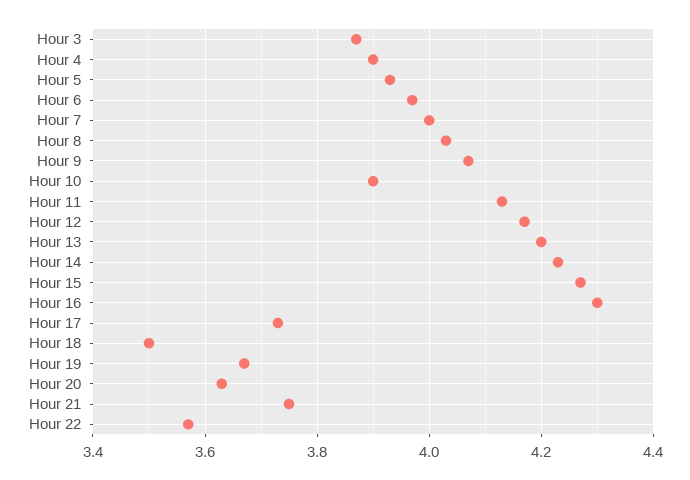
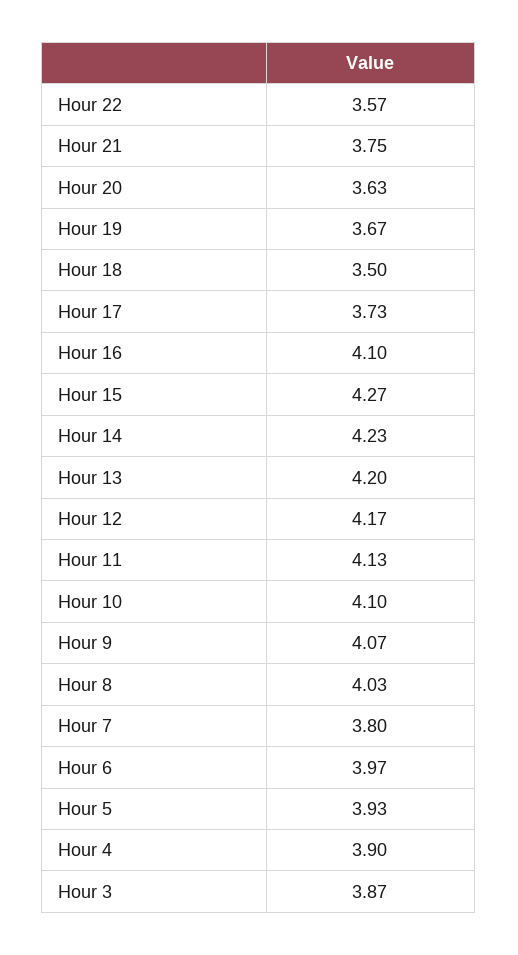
  {
    "Hour 3": 3.87,
    "Hour 4": 3.9,
    "Hour 5": 3.93,
    "Hour 6": 3.97,
-   "Hour 7": 4,
+   "Hour 7": 3.8,
    "Hour 8": 4.03,
    "Hour 9": 4.07,
-   "Hour 10": 3.9,
+   "Hour 10": 4.1,
    "Hour 11": 4.13,
    "Hour 12": 4.17,
    "Hour 13": 4.2,
    "Hour 14": 4.23,
    "Hour 15": 4.27,
-   "Hour 16": 4.3,
+   "Hour 16": 4.1,
    "Hour 17": 3.73,
    "Hour 18": 3.5,
    "Hour 19": 3.67,
    "Hour 20": 3.63,
    "Hour 21": 3.75,
    "Hour 22": 3.57
  }

